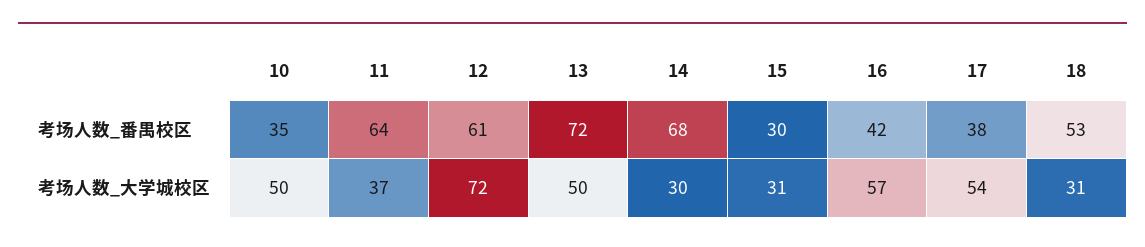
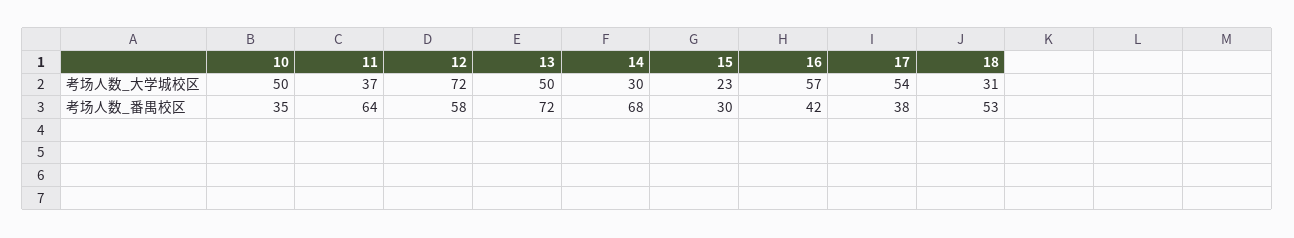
  {
    "10": {
      "考场人数_番禺校区": 35,
      "考场人数_大学城校区": 50
    },
    "11": {
      "考场人数_番禺校区": 64,
      "考场人数_大学城校区": 37
    },
    "12": {
-     "考场人数_番禺校区": 61,
+     "考场人数_番禺校区": 58,
      "考场人数_大学城校区": 72
    },
    "13": {
      "考场人数_番禺校区": 72,
      "考场人数_大学城校区": 50
    },
    "14": {
      "考场人数_番禺校区": 68,
      "考场人数_大学城校区": 30
    },
    "15": {
      "考场人数_番禺校区": 30,
-     "考场人数_大学城校区": 31
+     "考场人数_大学城校区": 23
    },
    "16": {
      "考场人数_番禺校区": 42,
      "考场人数_大学城校区": 57
    },
    "17": {
      "考场人数_番禺校区": 38,
      "考场人数_大学城校区": 54
    },
    "18": {
      "考场人数_番禺校区": 53,
      "考场人数_大学城校区": 31
    }
  }

